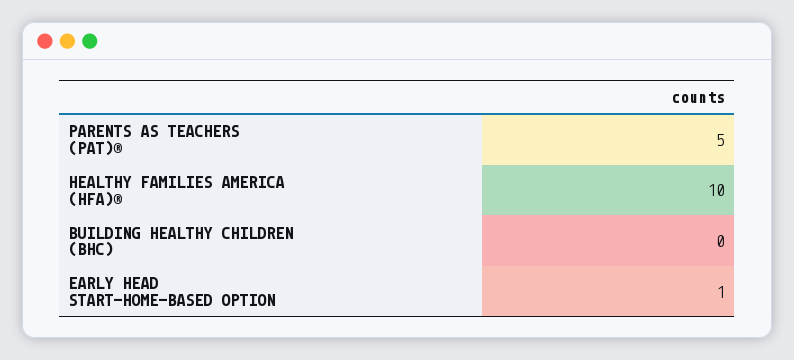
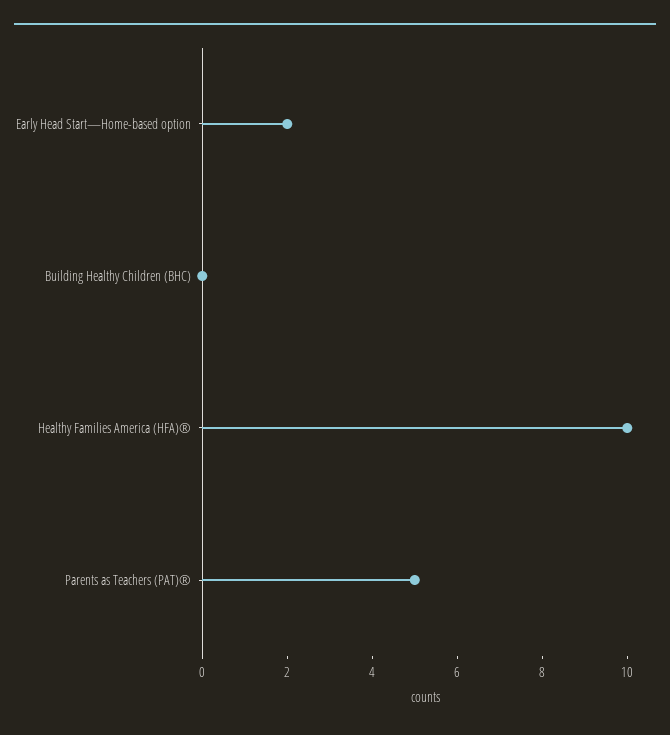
  {
    "PARENTS AS TEACHERS (PAT)®": 5,
    "HEALTHY FAMILIES AMERICA (HFA)®": 10,
    "BUILDING HEALTHY CHILDREN (BHC)": 0,
-   "EARLY HEAD START—HOME-BASED OPTION": 1
+   "EARLY HEAD START—HOME-BASED OPTION": 2
  }

